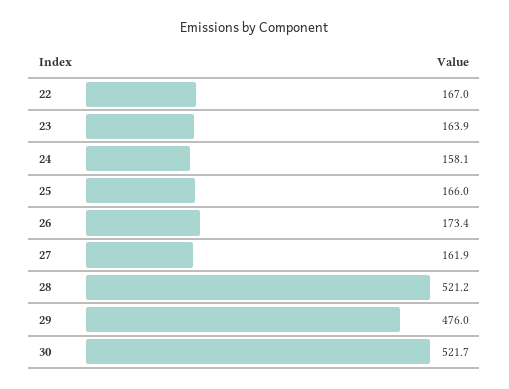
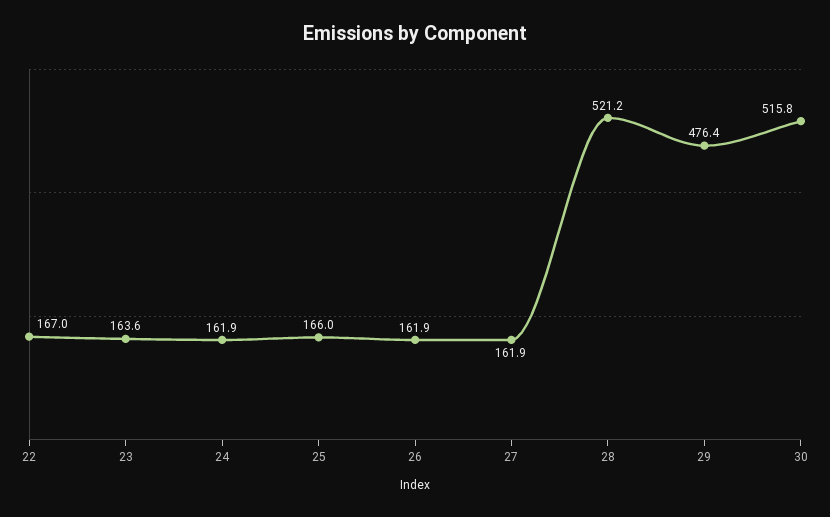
  {
    "22": 167,
-   "23": 163.9,
+   "23": 163.6,
-   "24": 158.1,
+   "24": 161.9,
    "25": 166,
-   "26": 173.4,
+   "26": 161.9,
    "27": 161.9,
    "28": 521.2,
-   "29": 476,
+   "29": 476.4,
-   "30": 521.7
+   "30": 515.8
  }

